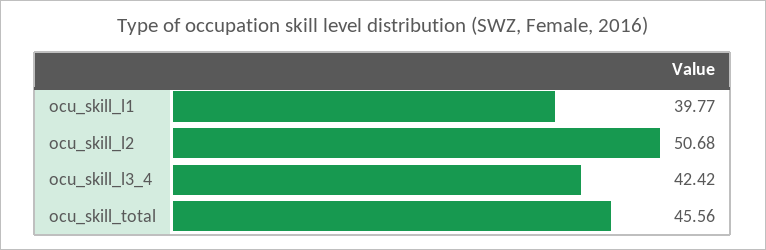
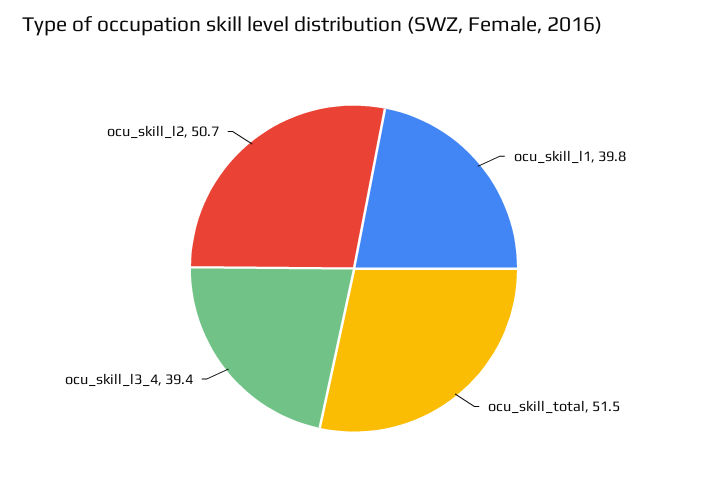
  {
    "ocu_skill_l1": 39.77,
    "ocu_skill_l2": 50.68,
-   "ocu_skill_l3_4": 42.42,
+   "ocu_skill_l3_4": 39.4,
-   "ocu_skill_total": 45.56
+   "ocu_skill_total": 51.5
  }

